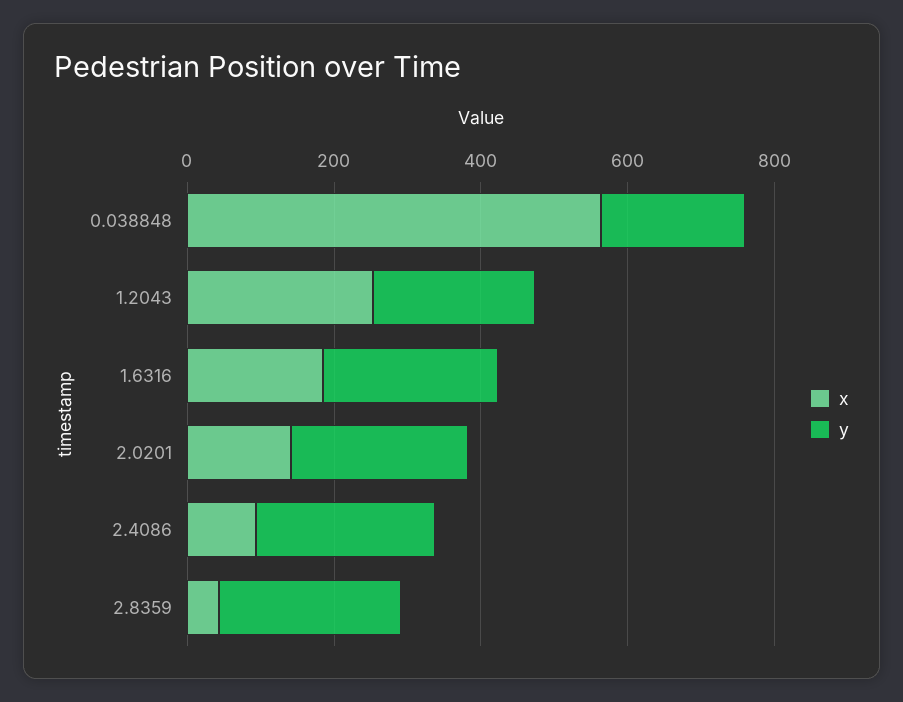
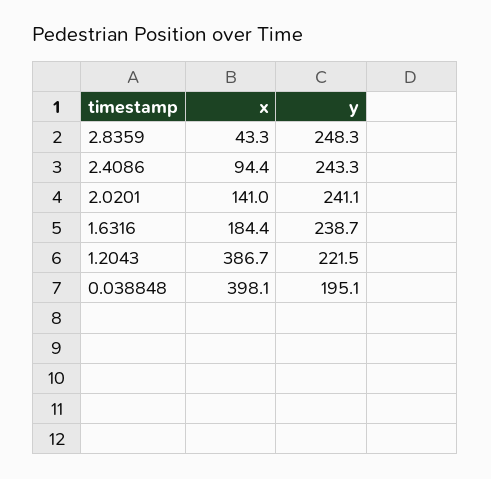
  {
    "x": {
-     "0.038848": 550,
+     "0.038848": 398.1,
-     "1.2043": 250,
+     "1.2043": 386.7,
      "1.6316": 184.4,
      "2.0201": 141,
      "2.4086": 94.4,
      "2.8359": 43.3
    },
    "y": {
      "0.038848": 195.1,
      "1.2043": 221.5,
      "1.6316": 238.7,
      "2.0201": 241.1,
      "2.4086": 243.3,
      "2.8359": 248.3
    }
  }

